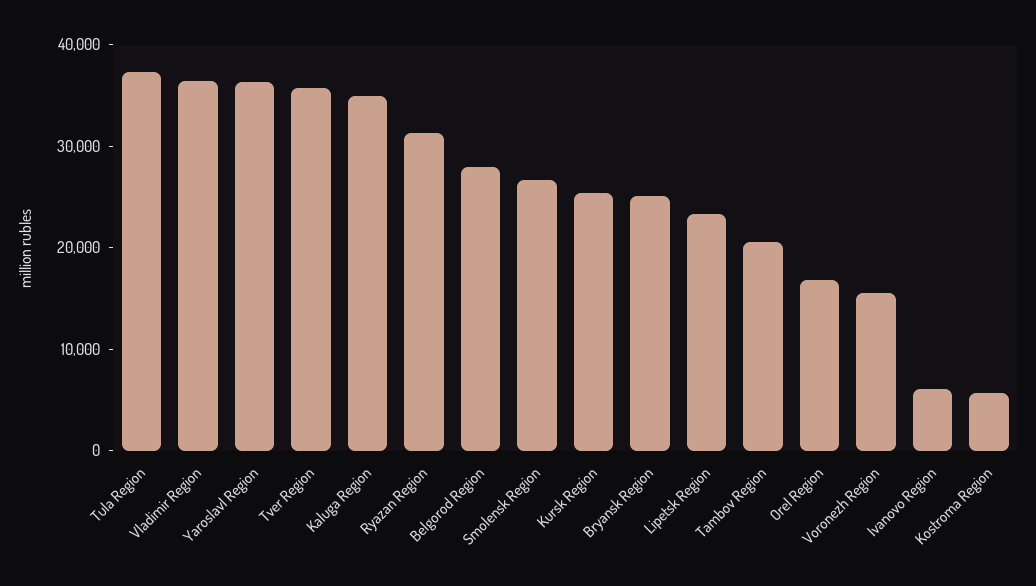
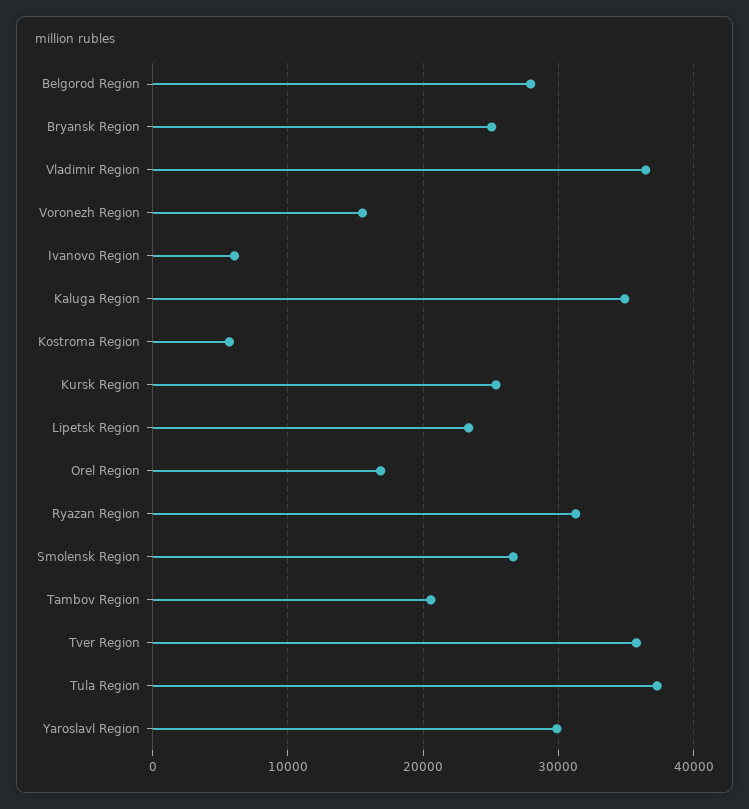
  {
    "Tula Region": 37000,
    "Vladimir Region": 36000,
-   "Yaroslavl Region": 36000,
+   "Yaroslavl Region": 30000,
    "Tver Region": 36000,
    "Kaluga Region": 35000,
    "Ryazan Region": 31000,
    "Belgorod Region": 28000,
    "Smolensk Region": 27000,
    "Kursk Region": 25000,
    "Bryansk Region": 25000,
    "Lipetsk Region": 23000,
    "Tambov Region": 21000,
    "Orel Region": 17000,
    "Voronezh Region": 16000,
    "Ivanovo Region": 6000,
    "Kostroma Region": 6000
  }

